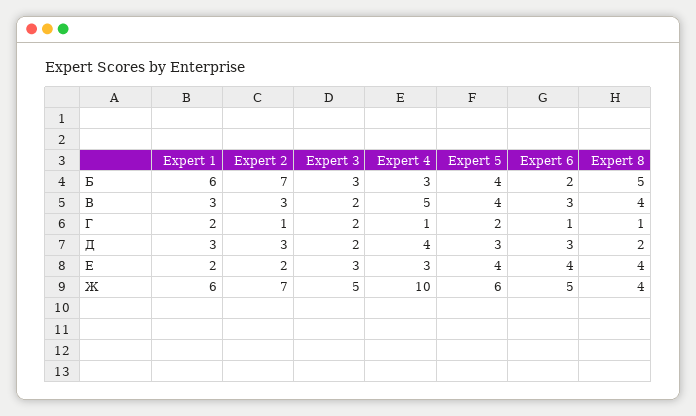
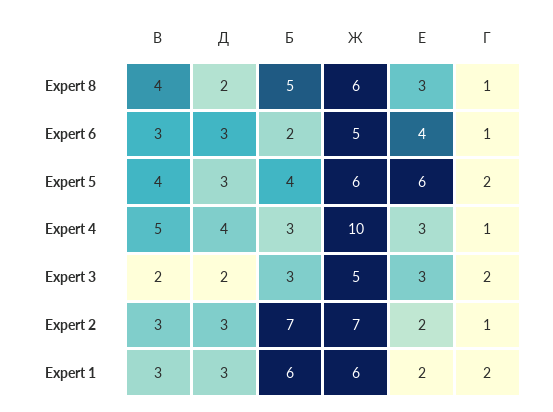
  {
    "Expert 1": {
      "Б": 6,
      "В": 3,
      "Г": 2,
      "Д": 3,
      "Е": 2,
      "Ж": 6
    },
    "Expert 2": {
      "Б": 7,
      "В": 3,
      "Г": 1,
      "Д": 3,
      "Е": 2,
      "Ж": 7
    },
    "Expert 3": {
      "Б": 3,
      "В": 2,
      "Г": 2,
      "Д": 2,
      "Е": 3,
      "Ж": 5
    },
    "Expert 4": {
      "Б": 3,
      "В": 5,
      "Г": 1,
      "Д": 4,
      "Е": 3,
      "Ж": 10
    },
    "Expert 5": {
      "Б": 4,
      "В": 4,
      "Г": 2,
      "Д": 3,
-     "Е": 4,
+     "Е": 6,
      "Ж": 6
    },
    "Expert 6": {
      "Б": 2,
      "В": 3,
      "Г": 1,
      "Д": 3,
      "Е": 4,
      "Ж": 5
    },
    "Expert 8": {
      "Б": 5,
      "В": 4,
      "Г": 1,
      "Д": 2,
-     "Е": 4,
+     "Е": 3,
-     "Ж": 4
+     "Ж": 6
    }
  }

